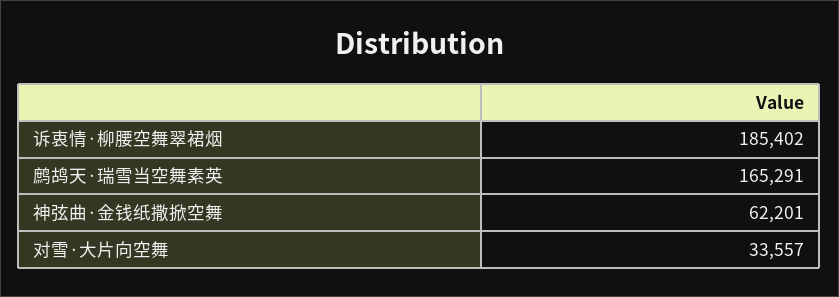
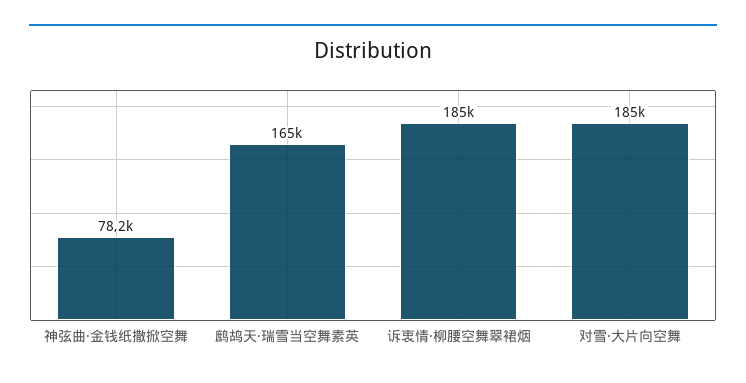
  {
    "诉衷情·柳腰空舞翠裙烟": 185402,
    "鹧鸪天·瑞雪当空舞素英": 165291,
-   "神弦曲·金钱纸撒掀空舞": 62201,
+   "神弦曲·金钱纸撒掀空舞": 78200,
-   "对雪·大片向空舞": 33557
+   "对雪·大片向空舞": 185000
  }

